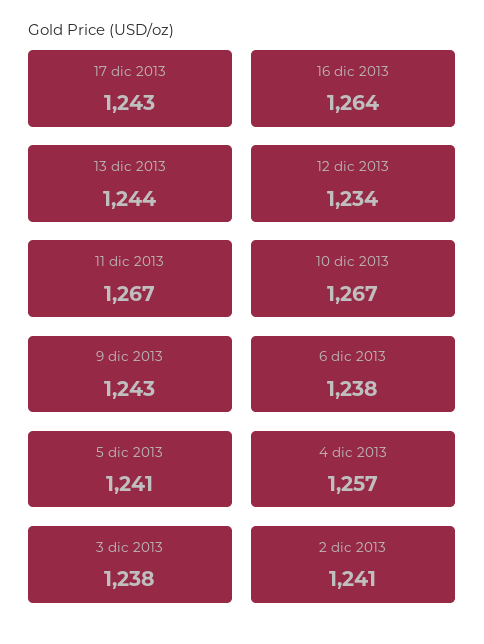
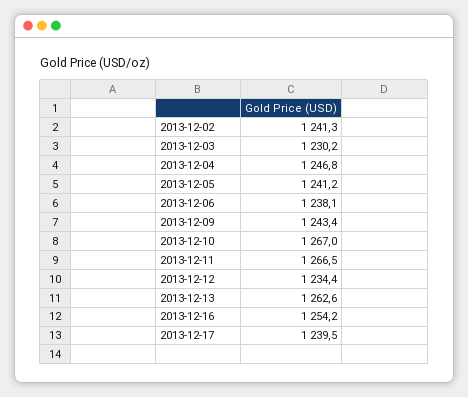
  {
-   "17 dic 2013": 1243,
+   "17 dic 2013": 1239.5,
-   "16 dic 2013": 1264,
+   "16 dic 2013": 1254.2,
-   "13 dic 2013": 1244,
+   "13 dic 2013": 1262.6,
    "12 dic 2013": 1234.4,
    "11 dic 2013": 1266.5,
    "10 dic 2013": 1267,
    "9 dic 2013": 1243.4,
    "6 dic 2013": 1238.1,
    "5 dic 2013": 1241.2,
-   "4 dic 2013": 1257,
+   "4 dic 2013": 1246.8,
-   "3 dic 2013": 1238,
+   "3 dic 2013": 1230.2,
    "2 dic 2013": 1241.3
  }

